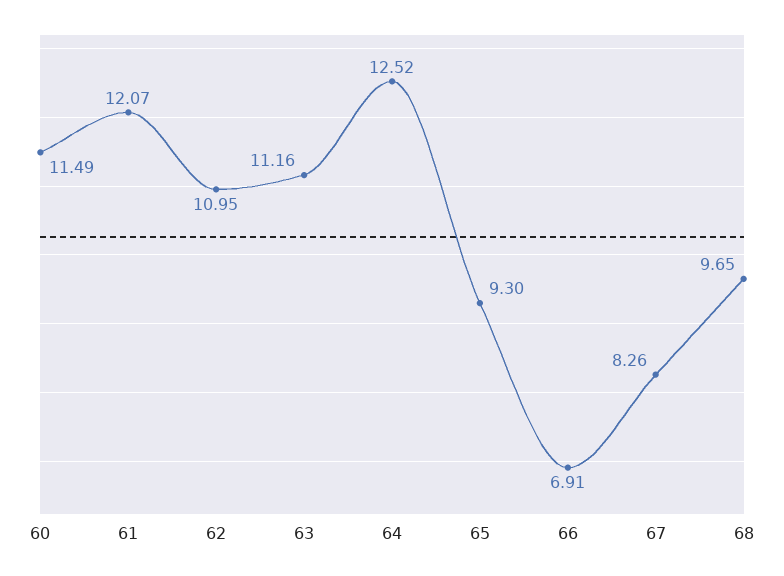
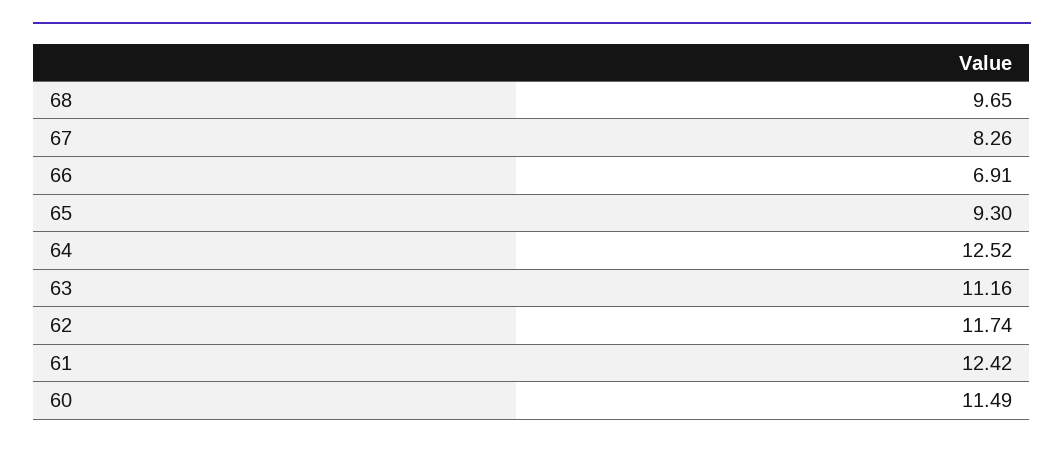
  {
    "60": 11.49,
-   "61": 12.07,
+   "61": 12.42,
-   "62": 10.95,
+   "62": 11.74,
    "63": 11.16,
    "64": 12.52,
    "65": 9.3,
    "66": 6.91,
    "67": 8.26,
    "68": 9.65
  }

